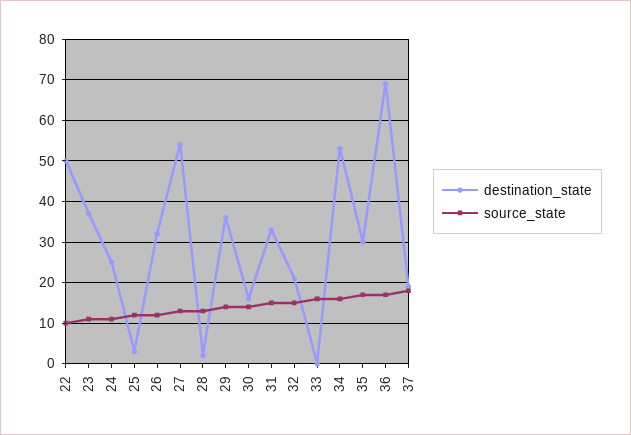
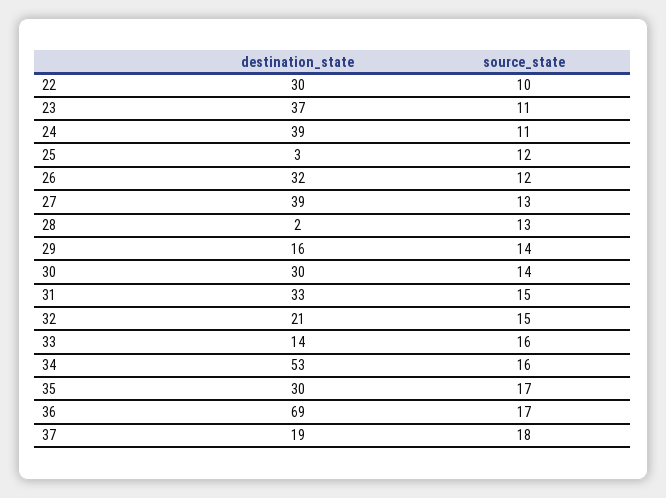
  {
    "destination_state": {
-     "22": 50,
+     "22": 30,
      "23": 37,
-     "24": 25,
+     "24": 39,
      "25": 3,
      "26": 32,
-     "27": 55,
+     "27": 39,
      "28": 2,
-     "29": 35,
+     "29": 16,
-     "30": 15,
+     "30": 30,
      "31": 33,
      "32": 21,
-     "33": 0,
+     "33": 14,
      "34": 53,
      "35": 30,
      "36": 69,
      "37": 19
    },
    "source_state": {
      "22": 10,
      "23": 11,
      "24": 11,
      "25": 12,
      "26": 12,
      "27": 13,
      "28": 13,
      "29": 14,
      "30": 14,
      "31": 15,
      "32": 15,
      "33": 16,
      "34": 16,
      "35": 17,
      "36": 17,
      "37": 18
    }
  }

